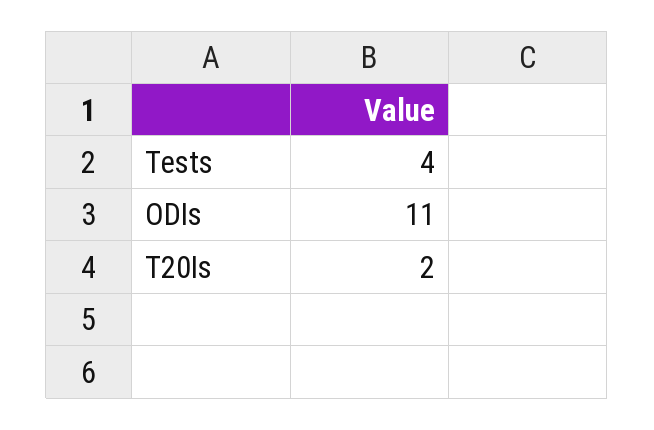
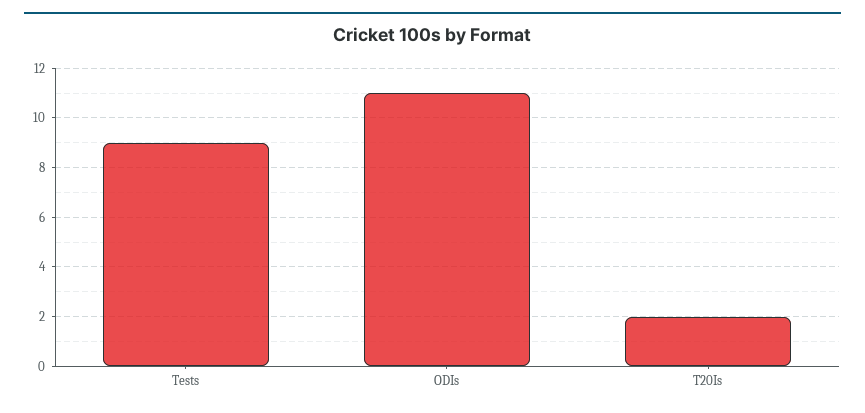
  {
-   "Tests": 4,
+   "Tests": 9,
    "ODIs": 11,
    "T20Is": 2
  }

